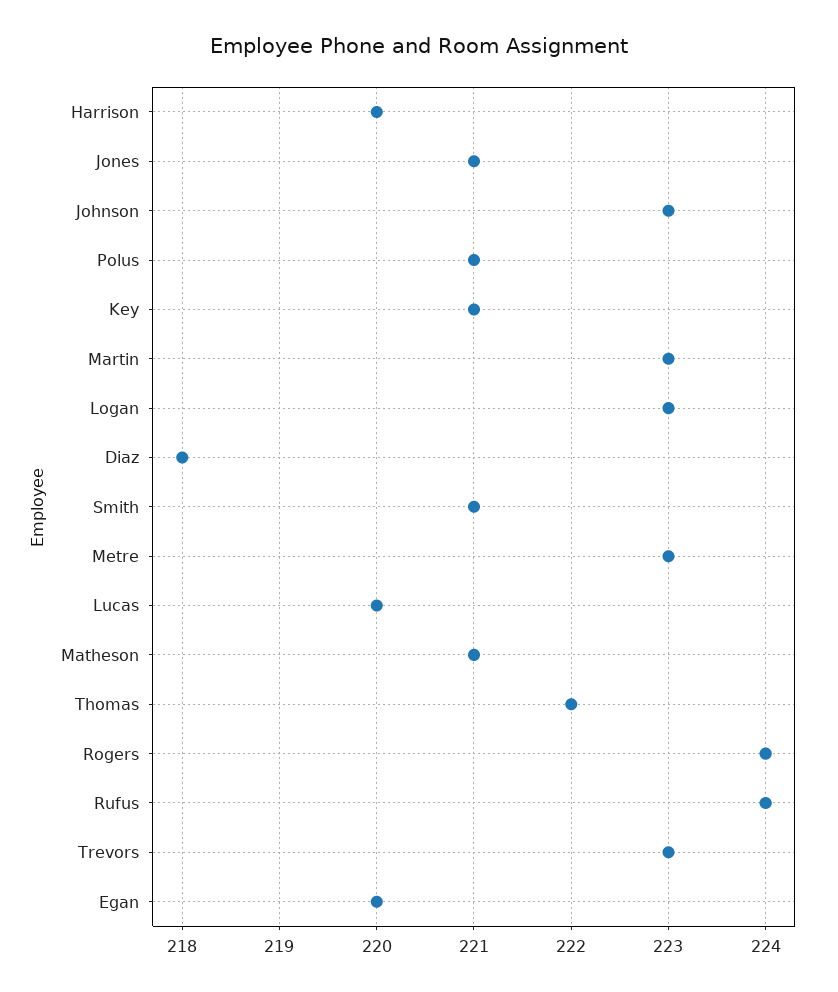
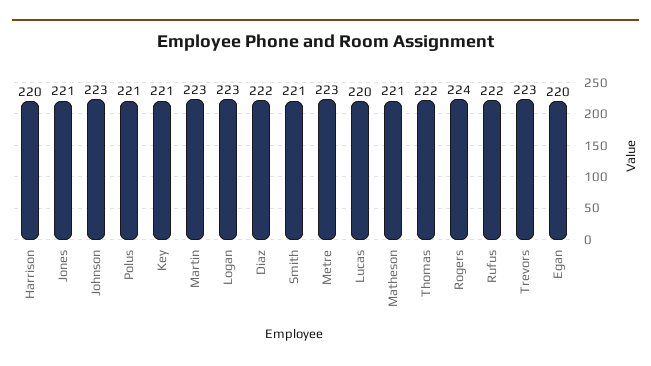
  {
    "Harrison": 220,
    "Jones": 221,
    "Johnson": 223,
    "Polus": 221,
    "Key": 221,
    "Martin": 223,
    "Logan": 223,
-   "Diaz": 218,
+   "Diaz": 222,
    "Smith": 221,
    "Metre": 223,
    "Lucas": 220,
    "Matheson": 221,
    "Thomas": 222,
    "Rogers": 224,
-   "Rufus": 224,
+   "Rufus": 222,
    "Trevors": 223,
    "Egan": 220
  }

